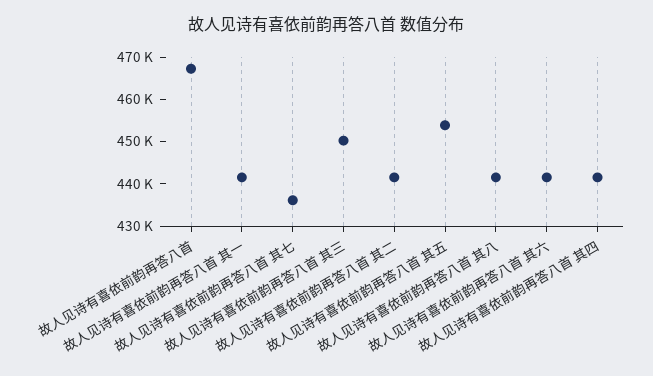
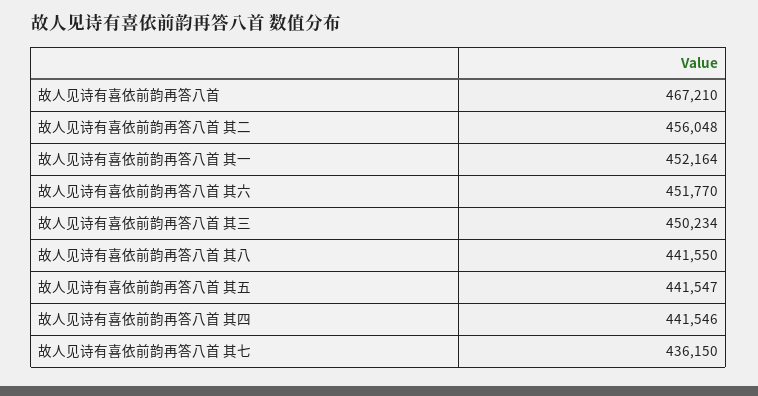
  {
    "故人见诗有喜依前韵再答八首": 467210,
-   "故人见诗有喜依前韵再答八首 其一": 442000,
+   "故人见诗有喜依前韵再答八首 其一": 452164,
    "故人见诗有喜依前韵再答八首 其七": 436150,
    "故人见诗有喜依前韵再答八首 其三": 450234,
-   "故人见诗有喜依前韵再答八首 其二": 442000,
+   "故人见诗有喜依前韵再答八首 其二": 456048,
-   "故人见诗有喜依前韵再答八首 其五": 454000,
+   "故人见诗有喜依前韵再答八首 其五": 441547,
    "故人见诗有喜依前韵再答八首 其八": 441550,
-   "故人见诗有喜依前韵再答八首 其六": 442000,
+   "故人见诗有喜依前韵再答八首 其六": 451770,
    "故人见诗有喜依前韵再答八首 其四": 441546
  }

